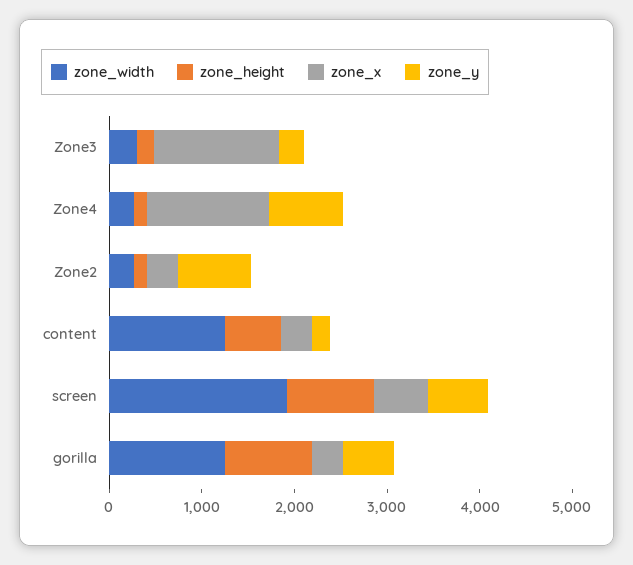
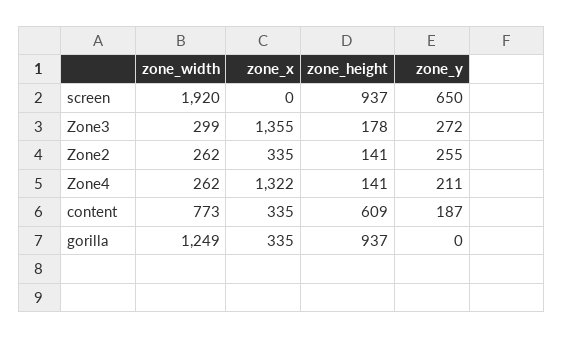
  {
    "zone_width": {
      "Zone3": 299,
      "Zone4": 262,
      "Zone2": 262,
-     "content": 1200,
+     "content": 773,
      "screen": 1920,
      "gorilla": 1249
    },
    "zone_height": {
      "Zone3": 178,
      "Zone4": 141,
      "Zone2": 141,
      "content": 609,
      "screen": 937,
      "gorilla": 937
    },
    "zone_x": {
      "Zone3": 1355,
      "Zone4": 1322,
      "Zone2": 335,
      "content": 335,
-     "screen": 600,
+     "screen": 0,
      "gorilla": 335
    },
    "zone_y": {
      "Zone3": 272,
-     "Zone4": 800,
+     "Zone4": 211,
-     "Zone2": 800,
+     "Zone2": 255,
      "content": 187,
      "screen": 650,
-     "gorilla": 600
+     "gorilla": 0
    }
  }

